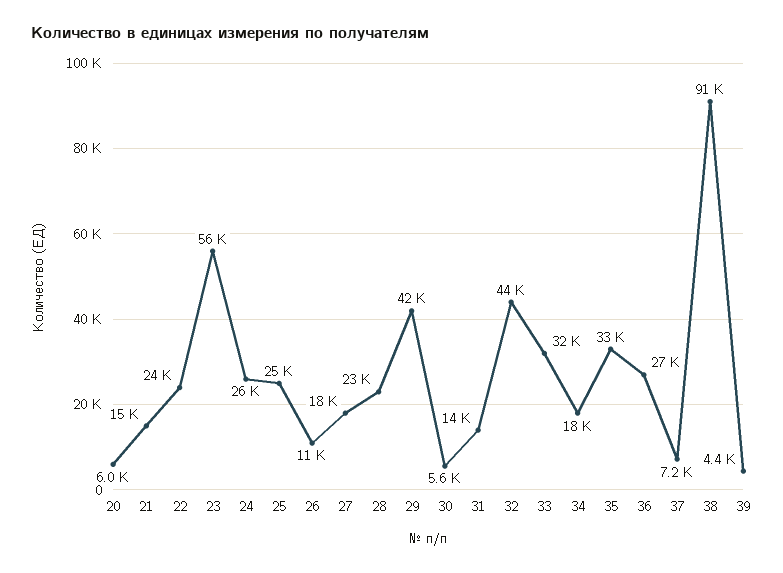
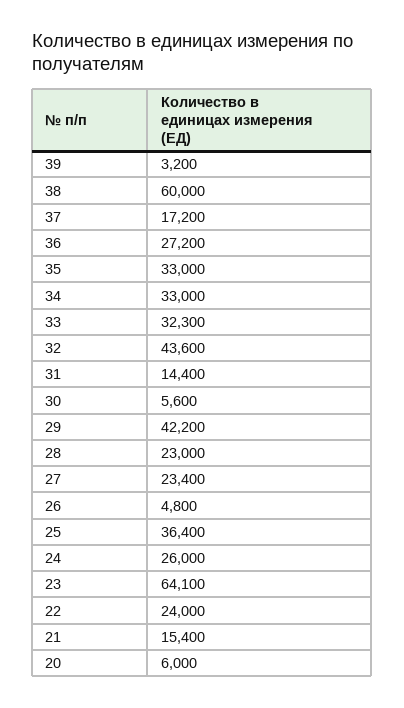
  {
    "20": 6000,
    "21": 15400,
    "22": 24000,
-   "23": 56000,
+   "23": 64100,
    "24": 26000,
-   "25": 25000,
+   "25": 36400,
-   "26": 11000,
+   "26": 4800,
-   "27": 18000,
+   "27": 23400,
    "28": 23000,
    "29": 42200,
    "30": 5600,
    "31": 14400,
    "32": 43600,
    "33": 32300,
-   "34": 18000,
+   "34": 33000,
    "35": 33000,
    "36": 27200,
-   "37": 7200,
+   "37": 17200,
-   "38": 91000,
+   "38": 60000,
-   "39": 4400
+   "39": 3200
  }

